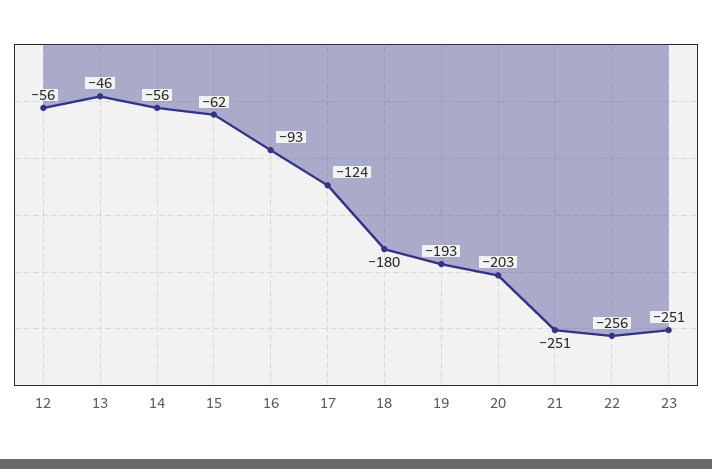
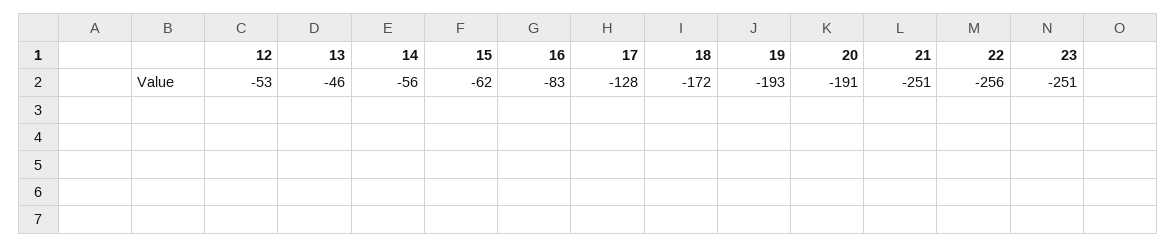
  {
-   "12": -56,
+   "12": -53,
    "13": -46,
    "14": -56,
    "15": -62,
-   "16": -93,
+   "16": -83,
-   "17": -124,
+   "17": -128,
-   "18": -180,
+   "18": -172,
    "19": -193,
-   "20": -203,
+   "20": -191,
    "21": -251,
    "22": -256,
    "23": -251
  }

